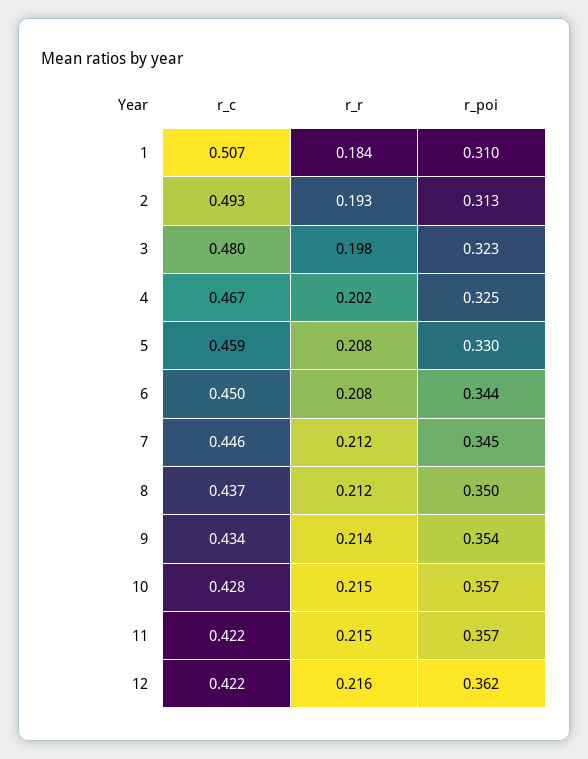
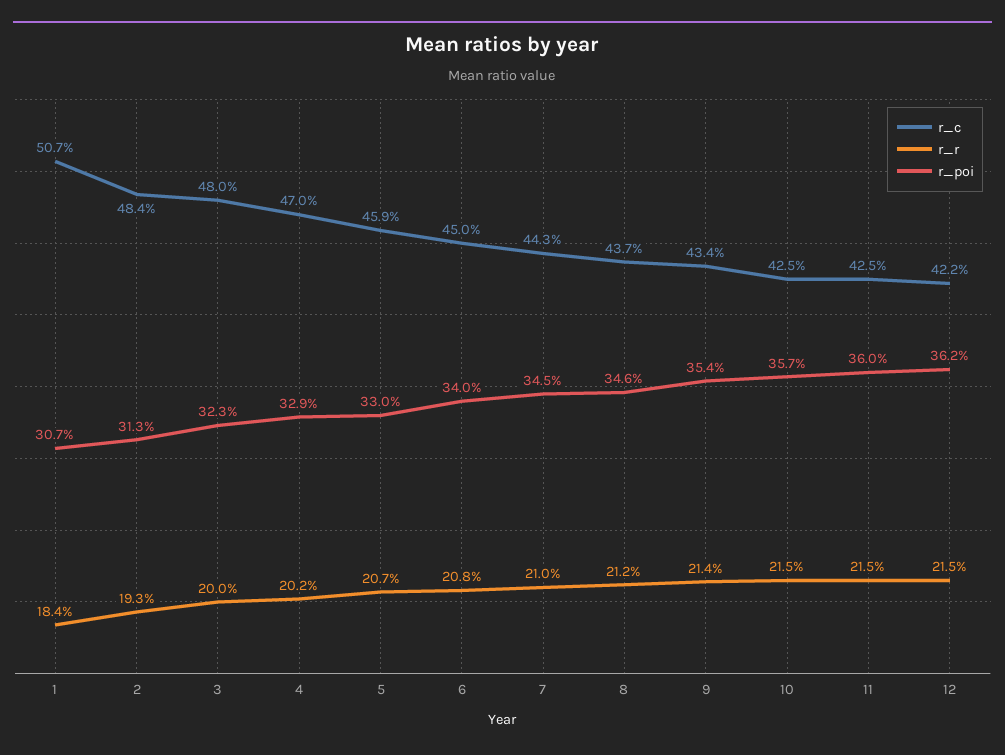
  {
    "r_c": {
      "1": 0.507,
-     "2": 0.493,
+     "2": 0.484,
      "3": 0.48,
-     "4": 0.467,
+     "4": 0.47,
      "5": 0.459,
      "6": 0.45,
-     "7": 0.446,
+     "7": 0.443,
      "8": 0.437,
      "9": 0.434,
-     "10": 0.428,
+     "10": 0.425,
-     "11": 0.422,
+     "11": 0.425,
      "12": 0.422
    },
    "r_r": {
      "1": 0.184,
      "2": 0.193,
-     "3": 0.198,
+     "3": 0.2,
      "4": 0.202,
-     "5": 0.208,
+     "5": 0.207,
      "6": 0.208,
-     "7": 0.212,
+     "7": 0.21,
      "8": 0.212,
      "9": 0.214,
      "10": 0.215,
      "11": 0.215,
-     "12": 0.216
+     "12": 0.215
    },
    "r_poi": {
-     "1": 0.31,
+     "1": 0.307,
      "2": 0.313,
      "3": 0.323,
-     "4": 0.325,
+     "4": 0.329,
      "5": 0.33,
-     "6": 0.344,
+     "6": 0.34,
      "7": 0.345,
-     "8": 0.35,
+     "8": 0.346,
      "9": 0.354,
      "10": 0.357,
-     "11": 0.357,
+     "11": 0.36,
      "12": 0.362
    }
  }

